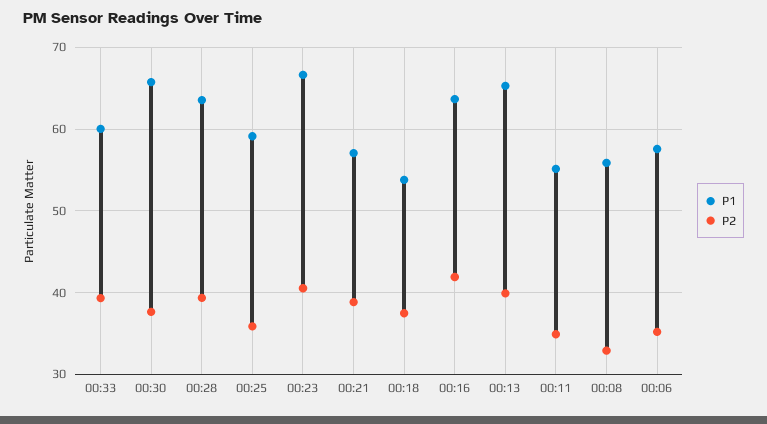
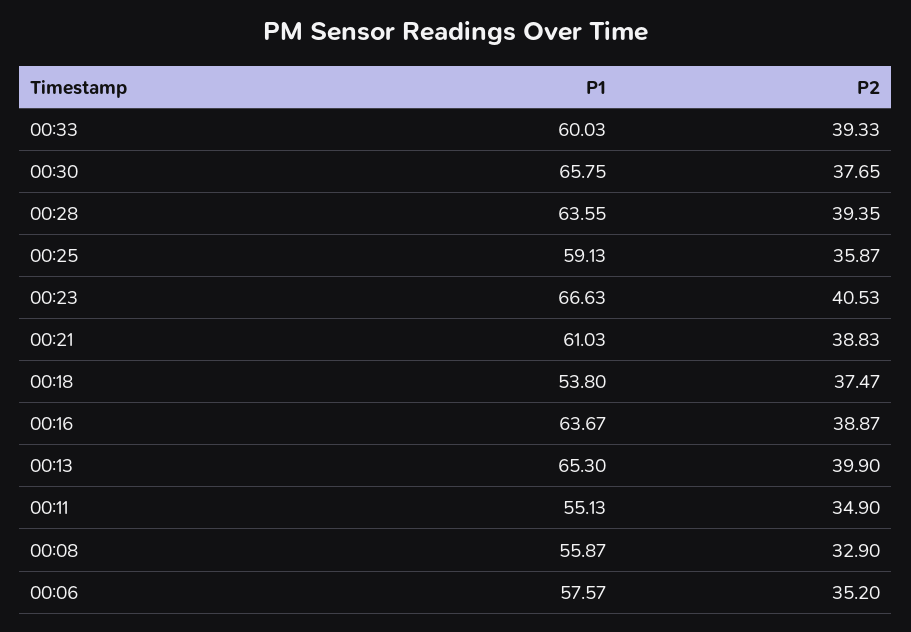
  {
    "P1": {
      "00:33": 60.03,
      "00:30": 65.75,
      "00:28": 63.55,
      "00:25": 59.13,
      "00:23": 66.63,
-     "00:21": 57,
+     "00:21": 61.03,
      "00:18": 53.8,
      "00:16": 63.67,
      "00:13": 65.3,
      "00:11": 55.13,
      "00:08": 55.87,
      "00:06": 57.57
    },
    "P2": {
      "00:33": 39.33,
      "00:30": 37.65,
      "00:28": 39.35,
      "00:25": 35.87,
      "00:23": 40.53,
      "00:21": 38.83,
      "00:18": 37.47,
-     "00:16": 42,
+     "00:16": 38.87,
      "00:13": 39.9,
      "00:11": 34.9,
      "00:08": 32.9,
      "00:06": 35.2
    }
  }

